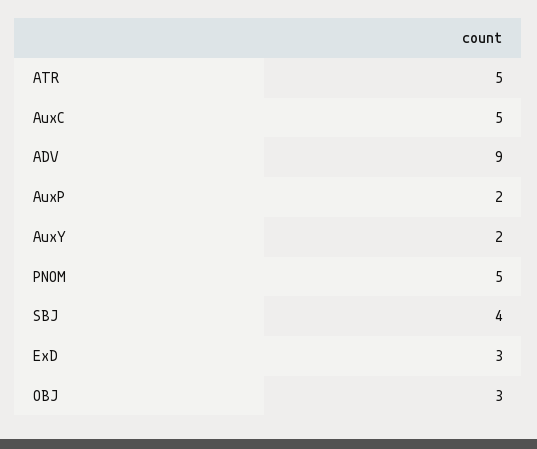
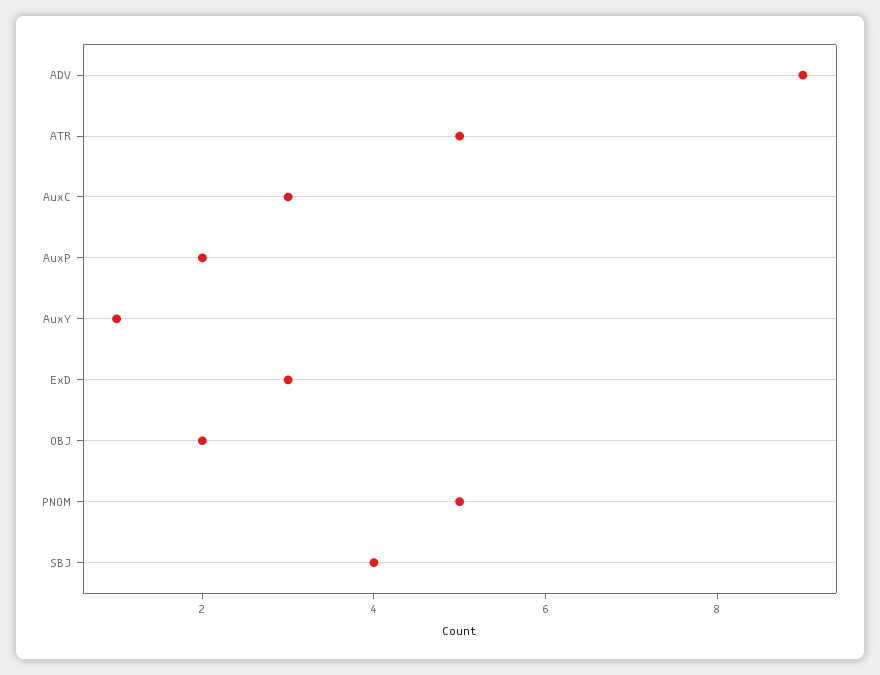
  {
    "ATR": 5,
-   "AuxC": 5,
+   "AuxC": 3,
    "ADV": 9,
    "AuxP": 2,
-   "AuxY": 2,
+   "AuxY": 1,
    "PNOM": 5,
    "SBJ": 4,
    "ExD": 3,
-   "OBJ": 3
+   "OBJ": 2
  }

